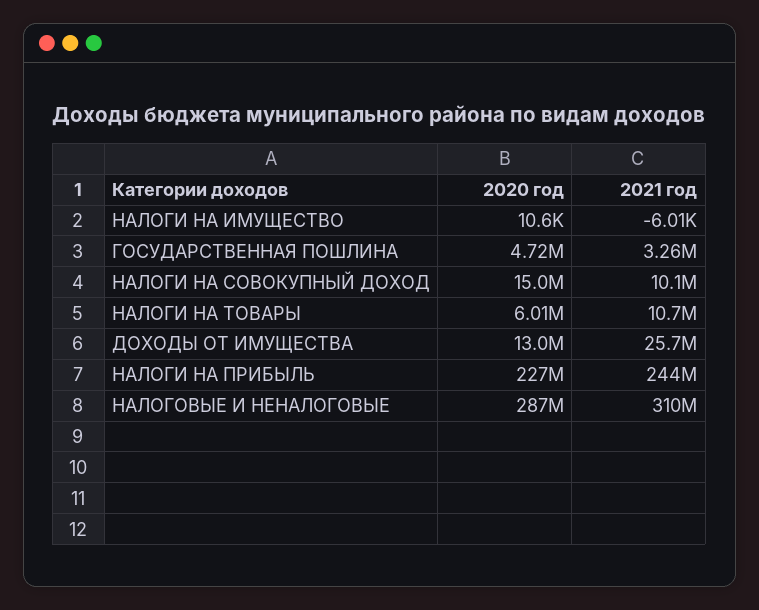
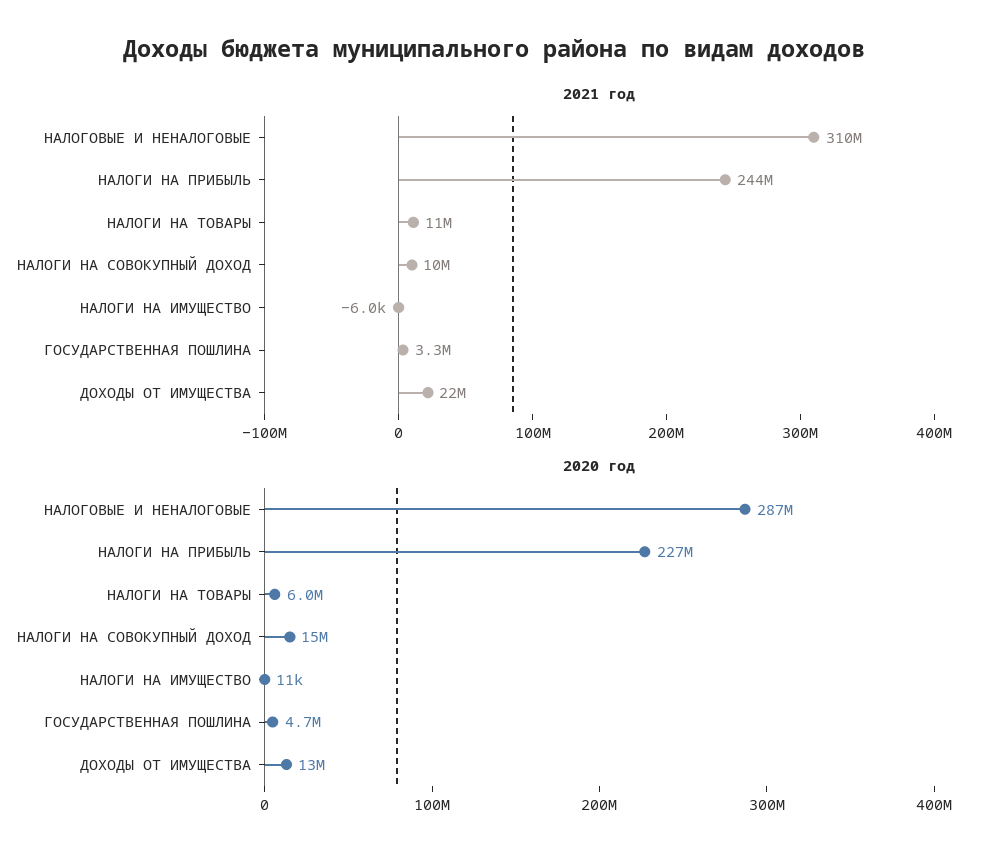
  {
    "2020 год": {
      "НАЛОГИ НА ИМУЩЕСТВО": 10600,
      "ГОСУДАРСТВЕННАЯ ПОШЛИНА": 4720000,
      "НАЛОГИ НА СОВОКУПНЫЙ ДОХОД": 15000000,
      "НАЛОГИ НА ТОВАРЫ": 6010000,
      "ДОХОДЫ ОТ ИМУЩЕСТВА": 13000000,
      "НАЛОГИ НА ПРИБЫЛЬ": 227000000,
      "НАЛОГОВЫЕ И НЕНАЛОГОВЫЕ": 287000000
    },
    "2021 год": {
      "НАЛОГИ НА ИМУЩЕСТВО": -6010,
      "ГОСУДАРСТВЕННАЯ ПОШЛИНА": 3260000,
      "НАЛОГИ НА СОВОКУПНЫЙ ДОХОД": 10100000,
      "НАЛОГИ НА ТОВАРЫ": 10700000,
-     "ДОХОДЫ ОТ ИМУЩЕСТВА": 25700000,
+     "ДОХОДЫ ОТ ИМУЩЕСТВА": 22000000,
      "НАЛОГИ НА ПРИБЫЛЬ": 244000000,
      "НАЛОГОВЫЕ И НЕНАЛОГОВЫЕ": 310000000
    }
  }

